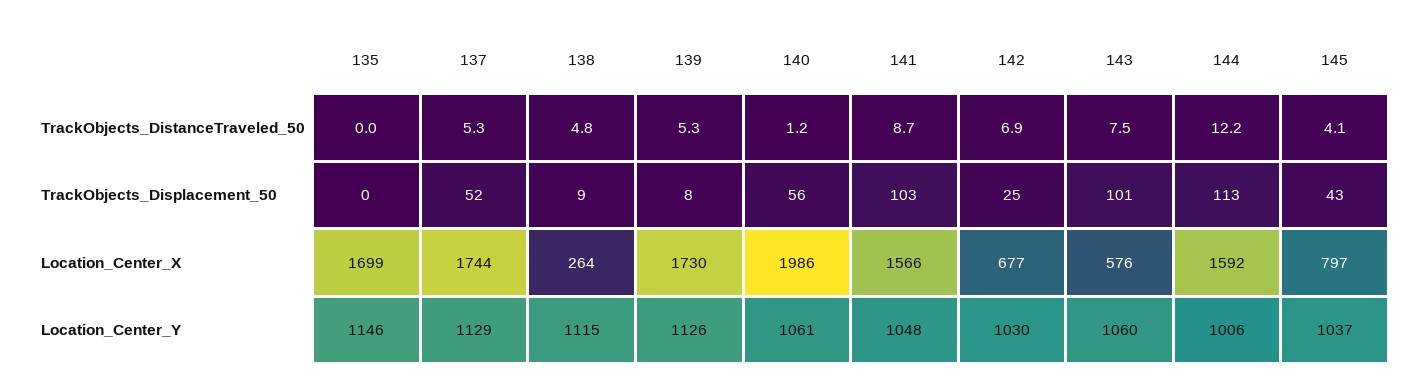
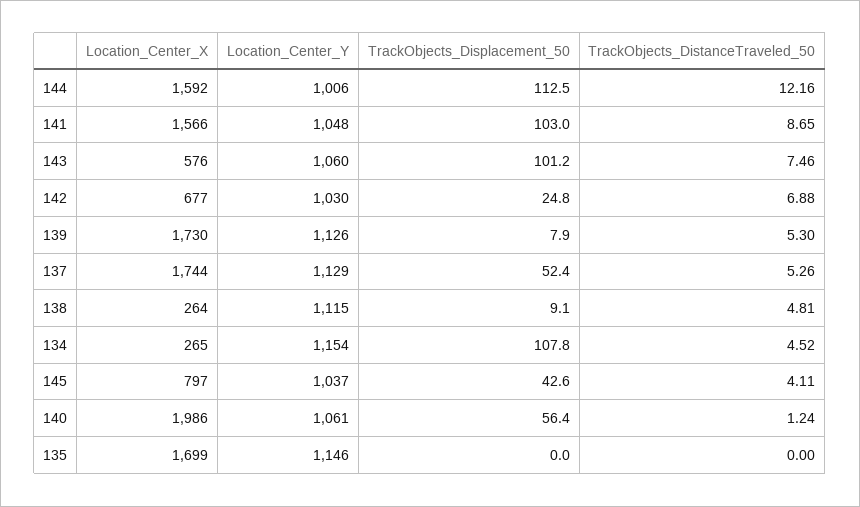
  {
    "135": {
      "TrackObjects_DistanceTraveled_50": 0,
      "TrackObjects_Displacement_50": 0,
      "Location_Center_X": 1699,
      "Location_Center_Y": 1146
    },
    "137": {
      "TrackObjects_DistanceTraveled_50": 5.26,
      "TrackObjects_Displacement_50": 52.4,
      "Location_Center_X": 1744,
      "Location_Center_Y": 1129
    },
    "138": {
      "TrackObjects_DistanceTraveled_50": 4.81,
      "TrackObjects_Displacement_50": 9.1,
      "Location_Center_X": 264,
      "Location_Center_Y": 1115
    },
    "139": {
      "TrackObjects_DistanceTraveled_50": 5.3,
      "TrackObjects_Displacement_50": 7.9,
      "Location_Center_X": 1730,
      "Location_Center_Y": 1126
    },
    "140": {
      "TrackObjects_DistanceTraveled_50": 1.24,
      "TrackObjects_Displacement_50": 56.4,
      "Location_Center_X": 1986,
      "Location_Center_Y": 1061
    },
    "141": {
      "TrackObjects_DistanceTraveled_50": 8.65,
      "TrackObjects_Displacement_50": 103,
      "Location_Center_X": 1566,
      "Location_Center_Y": 1048
    },
    "142": {
      "TrackObjects_DistanceTraveled_50": 6.88,
      "TrackObjects_Displacement_50": 24.8,
      "Location_Center_X": 677,
      "Location_Center_Y": 1030
    },
    "143": {
      "TrackObjects_DistanceTraveled_50": 7.46,
      "TrackObjects_Displacement_50": 101.2,
      "Location_Center_X": 576,
      "Location_Center_Y": 1060
    },
    "144": {
      "TrackObjects_DistanceTraveled_50": 12.16,
      "TrackObjects_Displacement_50": 112.5,
      "Location_Center_X": 1592,
      "Location_Center_Y": 1006
    },
    "145": {
      "TrackObjects_DistanceTraveled_50": 4.11,
      "TrackObjects_Displacement_50": 42.6,
      "Location_Center_X": 797,
      "Location_Center_Y": 1037
-   }
+   },
+   "134": {
+     "Location_Center_X": 265,
+     "Location_Center_Y": 1154,
+     "TrackObjects_Displacement_50": 107.8,
+     "TrackObjects_DistanceTraveled_50": 4.52
+   }
  }

